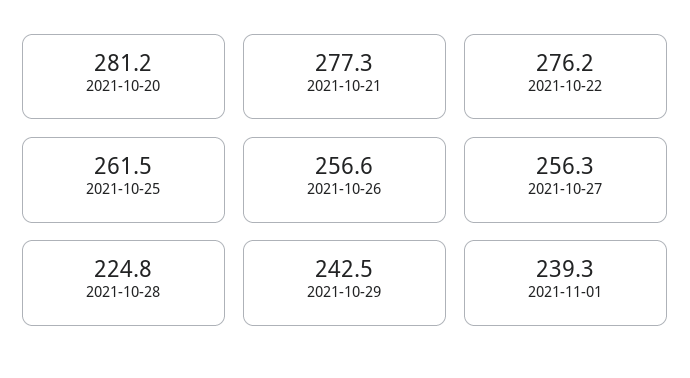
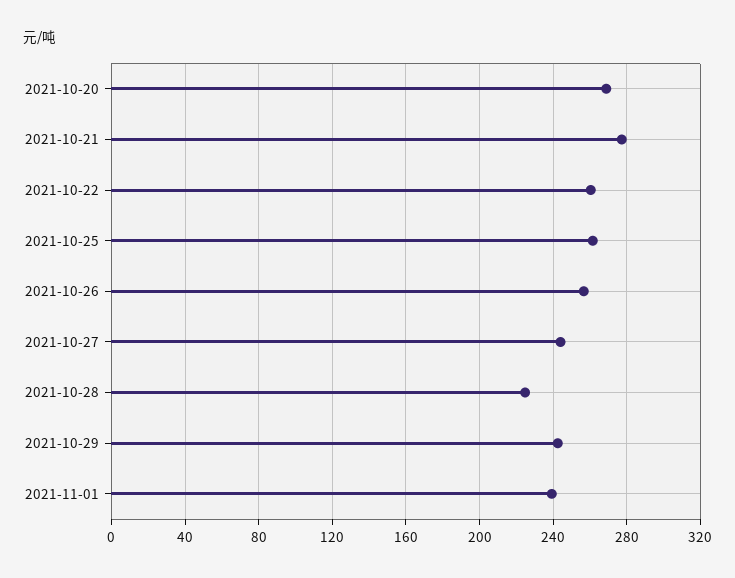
  {
-   "2021-10-20": 281.2,
+   "2021-10-20": 270,
    "2021-10-21": 277.3,
-   "2021-10-22": 276.2,
+   "2021-10-22": 260,
    "2021-10-25": 261.5,
    "2021-10-26": 256.6,
-   "2021-10-27": 256.3,
+   "2021-10-27": 245,
    "2021-10-28": 224.8,
    "2021-10-29": 242.5,
    "2021-11-01": 239.3
  }

